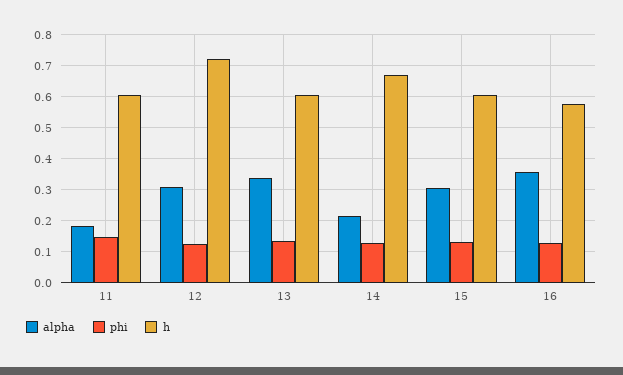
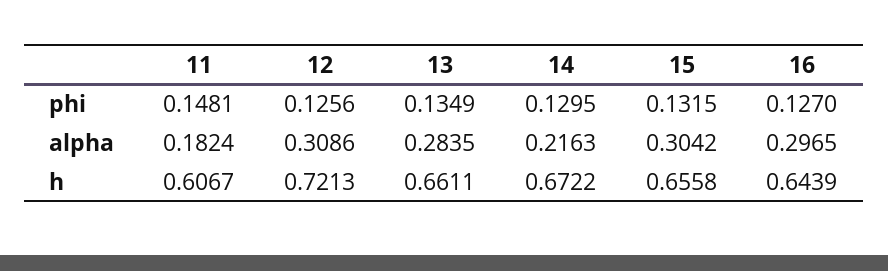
  {
    "alpha": {
      "11": 0.1824,
      "12": 0.3086,
-     "13": 0.34,
+     "13": 0.2835,
      "14": 0.2163,
      "15": 0.3042,
-     "16": 0.36
+     "16": 0.2965
    },
    "phi": {
      "11": 0.1481,
      "12": 0.1256,
      "13": 0.1349,
      "14": 0.1295,
      "15": 0.1315,
      "16": 0.127
    },
    "h": {
      "11": 0.6067,
      "12": 0.7213,
-     "13": 0.6,
+     "13": 0.6611,
      "14": 0.6722,
-     "15": 0.6,
+     "15": 0.6558,
-     "16": 0.58
+     "16": 0.6439
    }
  }

